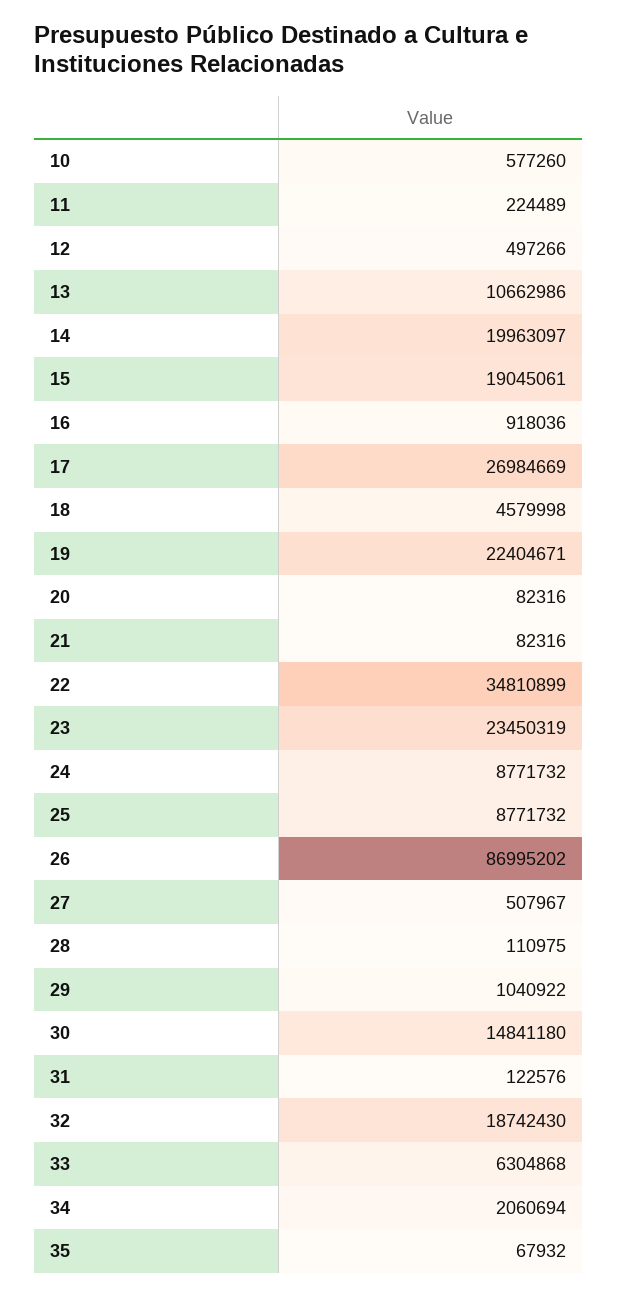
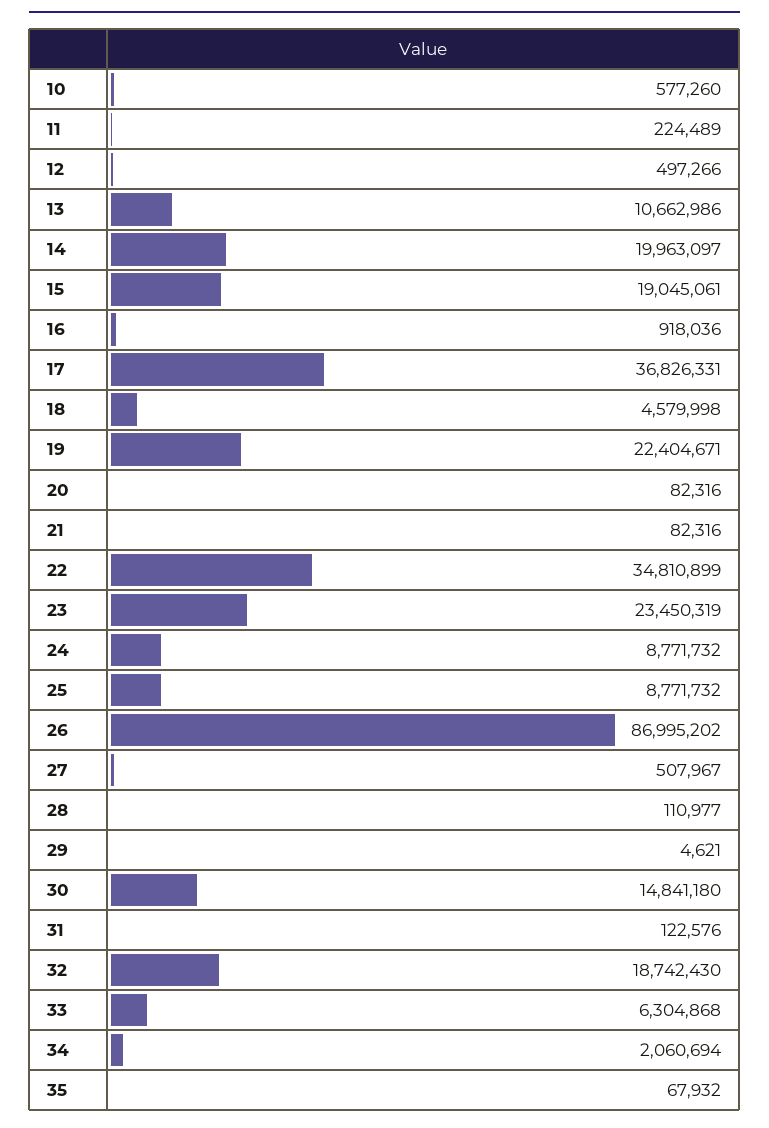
  {
    "10": 577260,
    "11": 224489,
    "12": 497266,
    "13": 10662986,
    "14": 19963097,
    "15": 19045061,
    "16": 918036,
-   "17": 26984669,
+   "17": 36826331,
    "18": 4579998,
    "19": 22404671,
    "20": 82316,
    "21": 82316,
    "22": 34810899,
    "23": 23450319,
    "24": 8771732,
    "25": 8771732,
    "26": 86995202,
    "27": 507967,
-   "28": 110975,
+   "28": 110977,
-   "29": 1040922,
+   "29": 4621,
    "30": 14841180,
    "31": 122576,
    "32": 18742430,
    "33": 6304868,
    "34": 2060694,
    "35": 67932
  }

